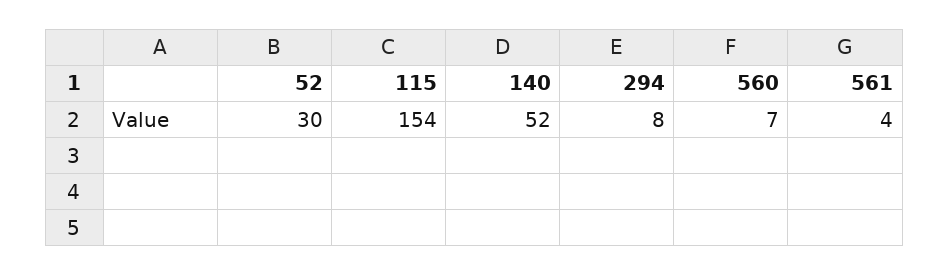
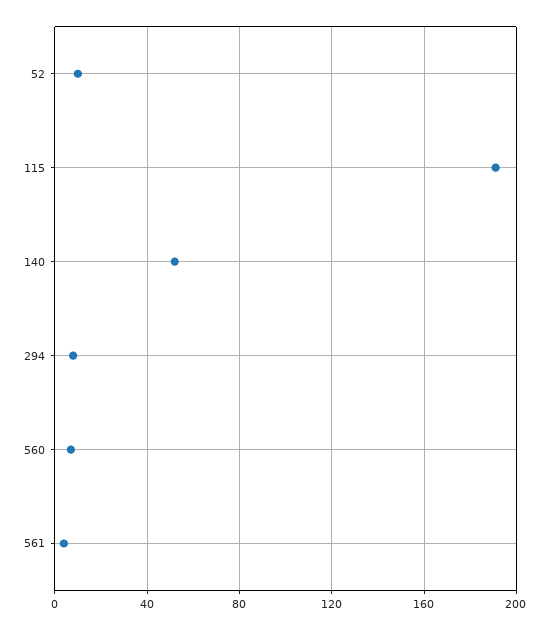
  {
-   "52": 30,
+   "52": 10,
-   "115": 154,
+   "115": 190,
    "140": 52,
    "294": 8,
    "560": 7,
    "561": 4
  }

